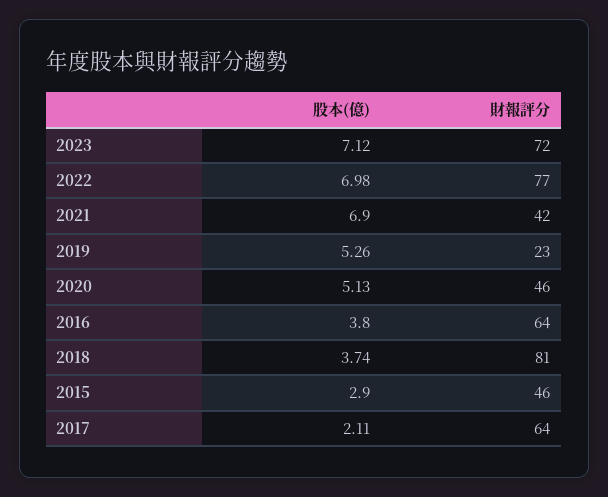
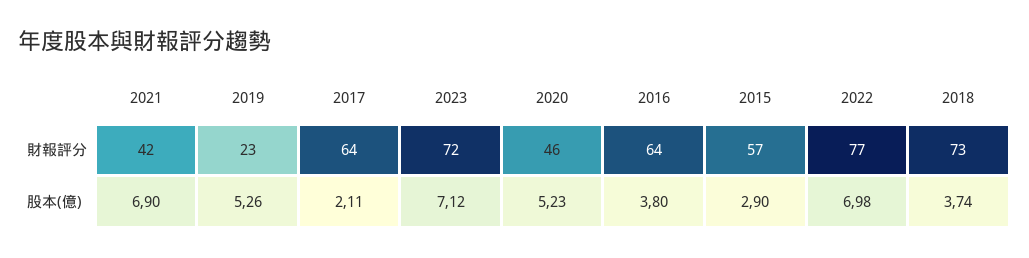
  {
    "股本(億)": {
      "2023": 7.12,
      "2022": 6.98,
      "2021": 6.9,
      "2019": 5.26,
-     "2020": 5.13,
+     "2020": 5.23,
      "2016": 3.8,
      "2018": 3.74,
      "2015": 2.9,
      "2017": 2.11
    },
    "財報評分": {
      "2023": 72,
      "2022": 77,
      "2021": 42,
      "2019": 23,
      "2020": 46,
      "2016": 64,
-     "2018": 81,
+     "2018": 73,
-     "2015": 46,
+     "2015": 57,
      "2017": 64
    }
  }

